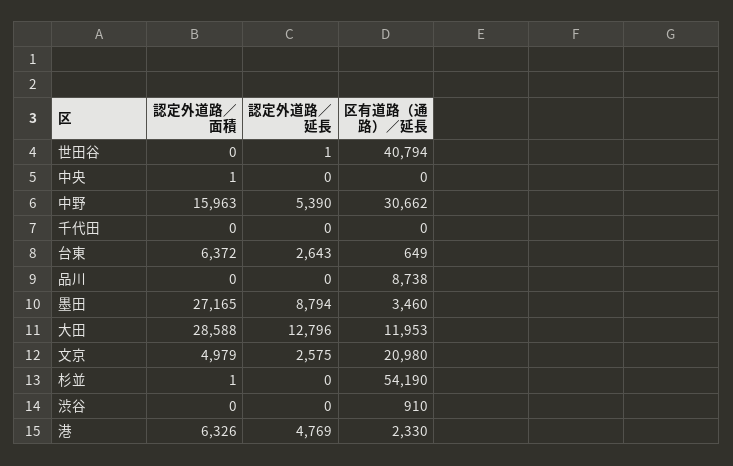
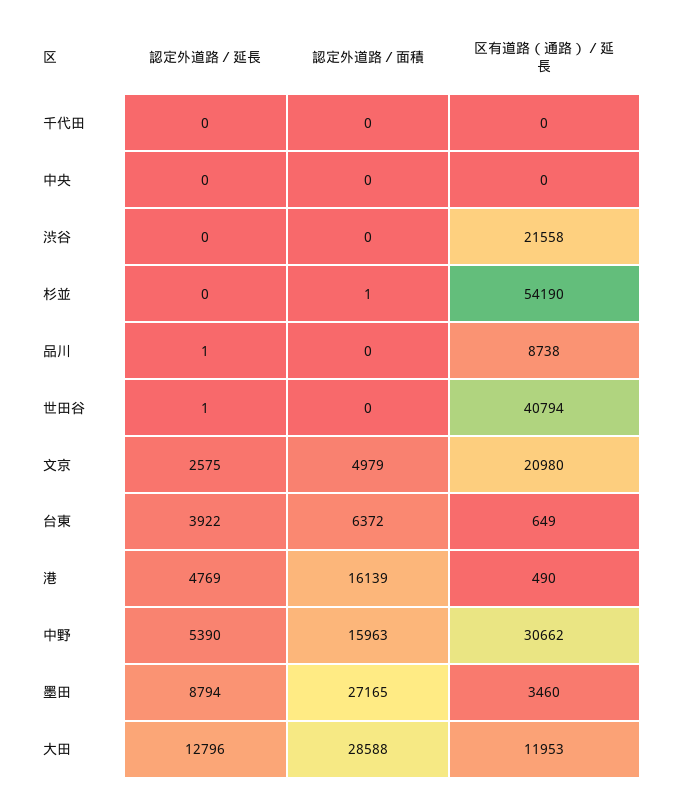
  {
    "認定外道路／面積": {
      "世田谷": 0,
-     "中央": 1,
+     "中央": 0,
      "中野": 15963,
      "千代田": 0,
      "台東": 6372,
      "品川": 0,
      "墨田": 27165,
      "大田": 28588,
      "文京": 4979,
      "杉並": 1,
      "渋谷": 0,
-     "港": 6326
+     "港": 16139
    },
    "認定外道路／延長": {
      "世田谷": 1,
      "中央": 0,
      "中野": 5390,
      "千代田": 0,
-     "台東": 2643,
+     "台東": 3922,
-     "品川": 0,
+     "品川": 1,
      "墨田": 8794,
      "大田": 12796,
      "文京": 2575,
      "杉並": 0,
      "渋谷": 0,
      "港": 4769
    },
    "区有道路（通路）／延長": {
      "世田谷": 40794,
      "中央": 0,
      "中野": 30662,
      "千代田": 0,
      "台東": 649,
      "品川": 8738,
      "墨田": 3460,
      "大田": 11953,
      "文京": 20980,
      "杉並": 54190,
-     "渋谷": 910,
+     "渋谷": 21558,
-     "港": 2330
+     "港": 490
    }
  }

